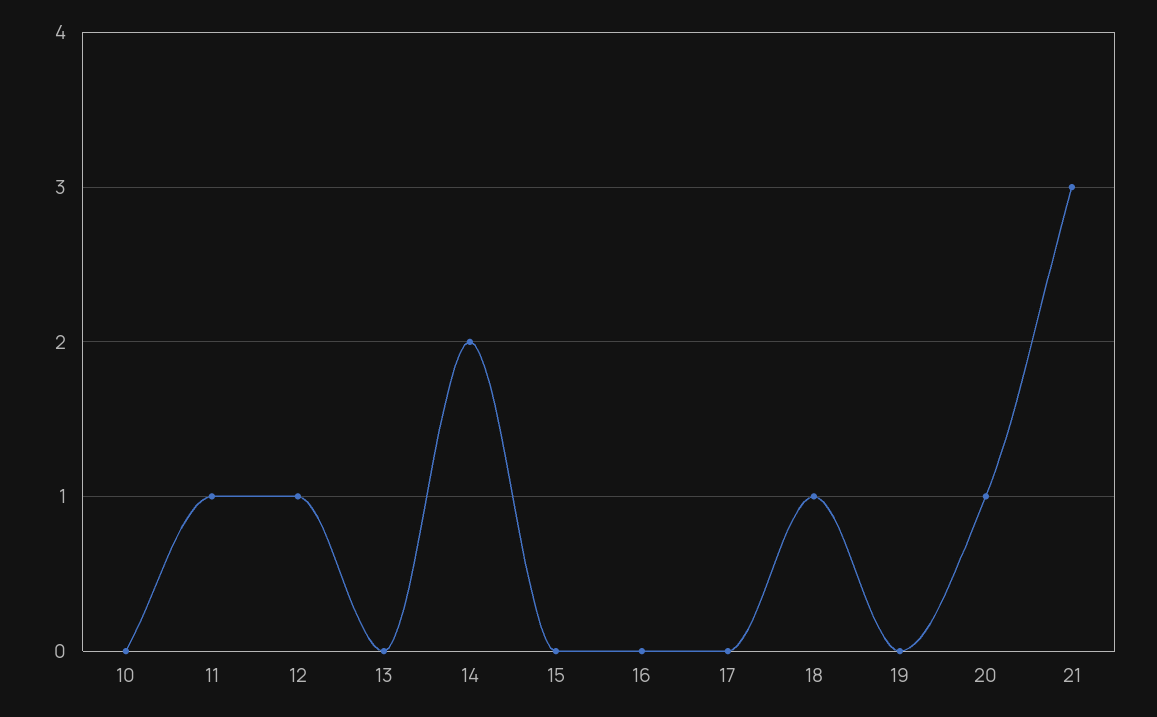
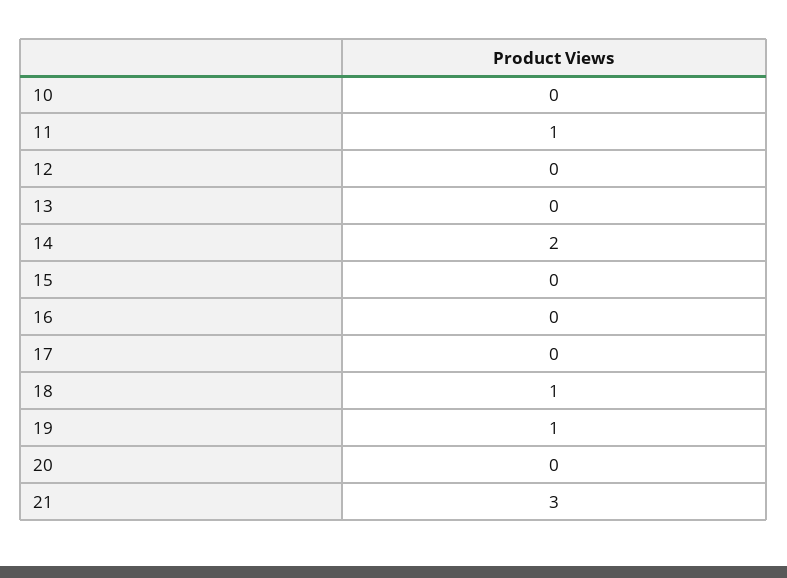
  {
    "10": 0,
    "11": 1,
-   "12": 1,
+   "12": 0,
    "13": 0,
    "14": 2,
    "15": 0,
    "16": 0,
    "17": 0,
    "18": 1,
-   "19": 0,
+   "19": 1,
-   "20": 1,
+   "20": 0,
    "21": 3
  }

